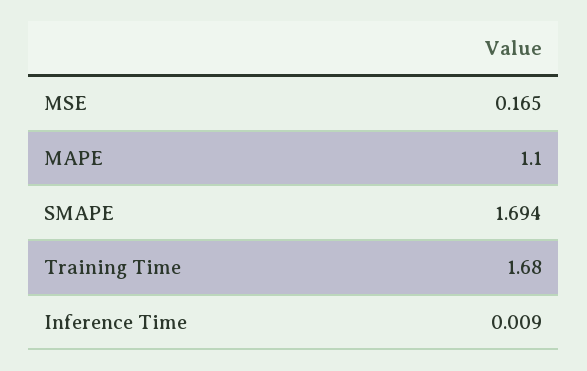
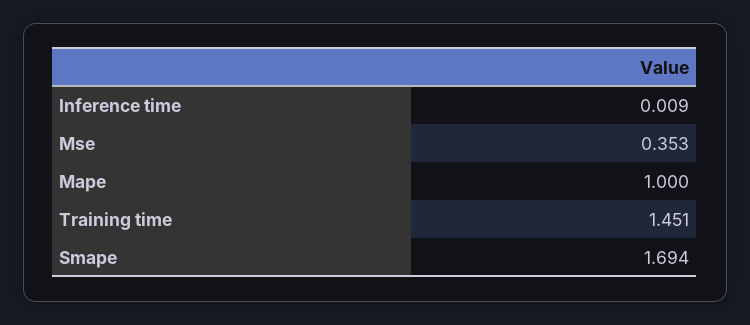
  {
-   "MSE": 0.165,
+   "MSE": 0.353,
-   "MAPE": 1.1,
+   "MAPE": 1,
    "SMAPE": 1.694,
-   "Training Time": 1.68,
+   "Training Time": 1.451,
    "Inference Time": 0.009
  }

